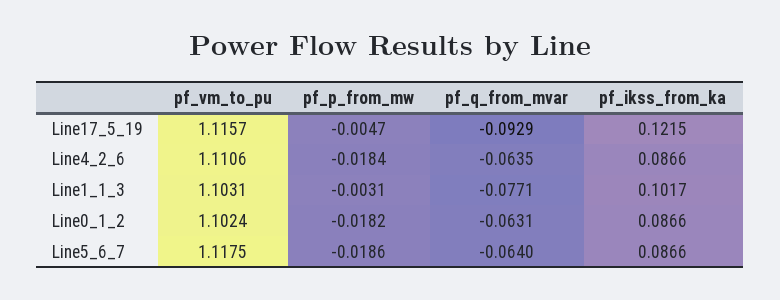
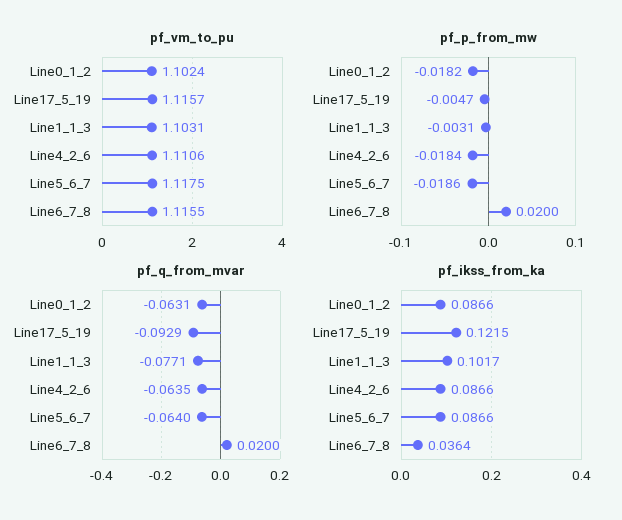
  {
    "pf_vm_to_pu": {
      "Line17_5_19": 1.1157,
      "Line4_2_6": 1.1106,
      "Line1_1_3": 1.1031,
      "Line0_1_2": 1.1024,
-     "Line5_6_7": 1.1175
+     "Line5_6_7": 1.1175,
+     "Line6_7_8": 1.1155
    },
    "pf_p_from_mw": {
      "Line17_5_19": -0.0047,
      "Line4_2_6": -0.0184,
      "Line1_1_3": -0.0031,
      "Line0_1_2": -0.0182,
-     "Line5_6_7": -0.0186
+     "Line5_6_7": -0.0186,
+     "Line6_7_8": 0.02
    },
    "pf_q_from_mvar": {
      "Line17_5_19": -0.0929,
      "Line4_2_6": -0.0635,
      "Line1_1_3": -0.0771,
      "Line0_1_2": -0.0631,
-     "Line5_6_7": -0.064
+     "Line5_6_7": -0.064,
+     "Line6_7_8": 0.02
    },
    "pf_ikss_from_ka": {
      "Line17_5_19": 0.1215,
      "Line4_2_6": 0.0866,
      "Line1_1_3": 0.1017,
      "Line0_1_2": 0.0866,
-     "Line5_6_7": 0.0866
+     "Line5_6_7": 0.0866,
+     "Line6_7_8": 0.0364
    }
  }

